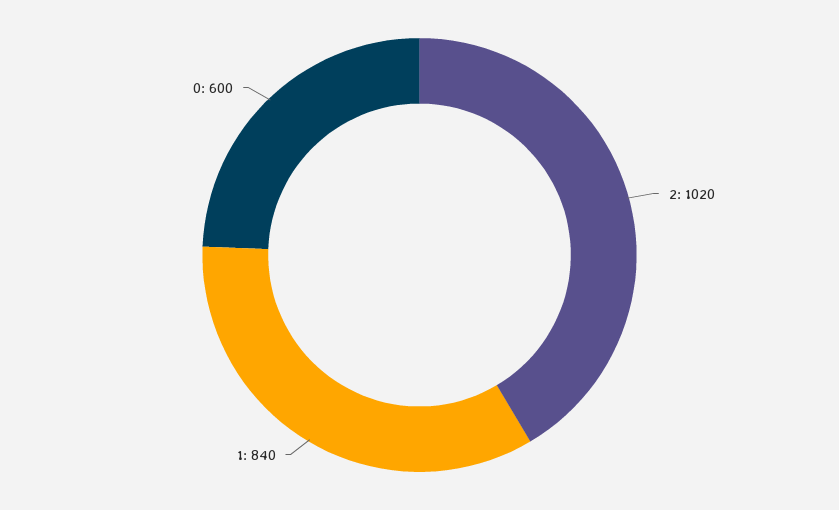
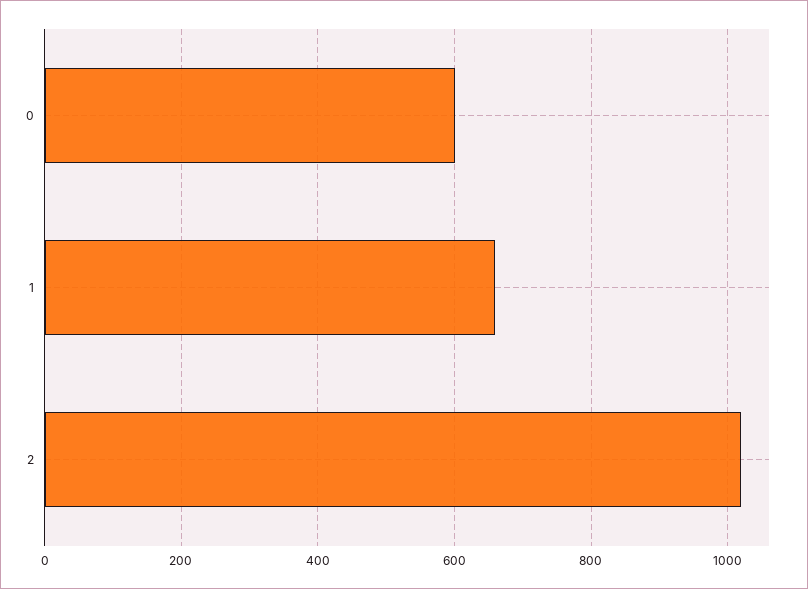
  {
    "2": 1020,
-   "1": 840,
+   "1": 660,
    "0": 600
  }

